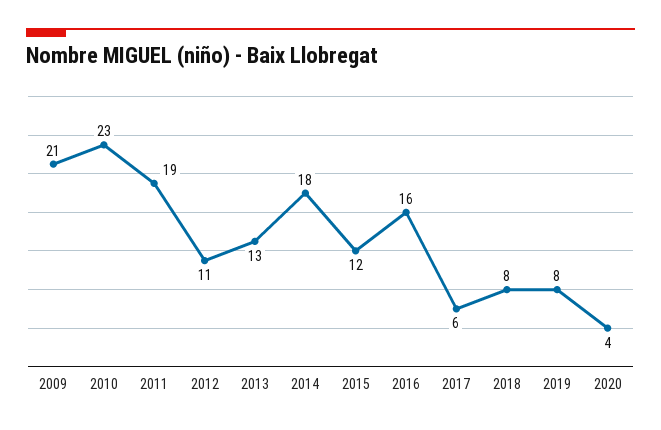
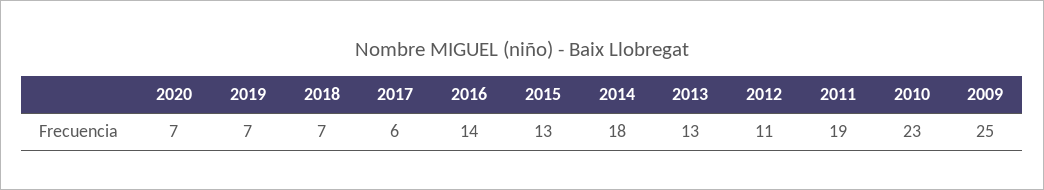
  {
-   "2009": 21,
+   "2009": 25,
    "2010": 23,
    "2011": 19,
    "2012": 11,
    "2013": 13,
    "2014": 18,
-   "2015": 12,
+   "2015": 13,
-   "2016": 16,
+   "2016": 14,
    "2017": 6,
-   "2018": 8,
+   "2018": 7,
-   "2019": 8,
+   "2019": 7,
-   "2020": 4
+   "2020": 7
  }

